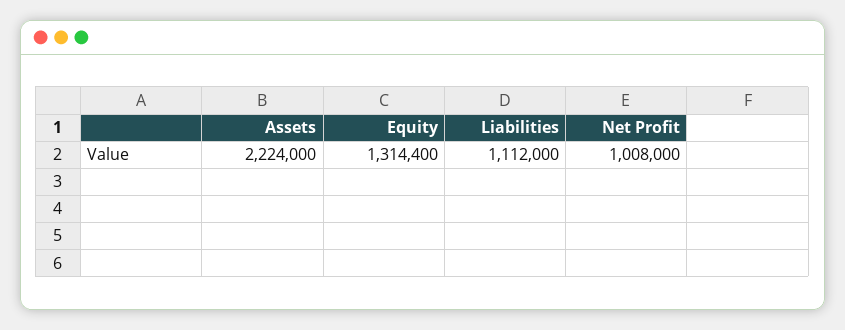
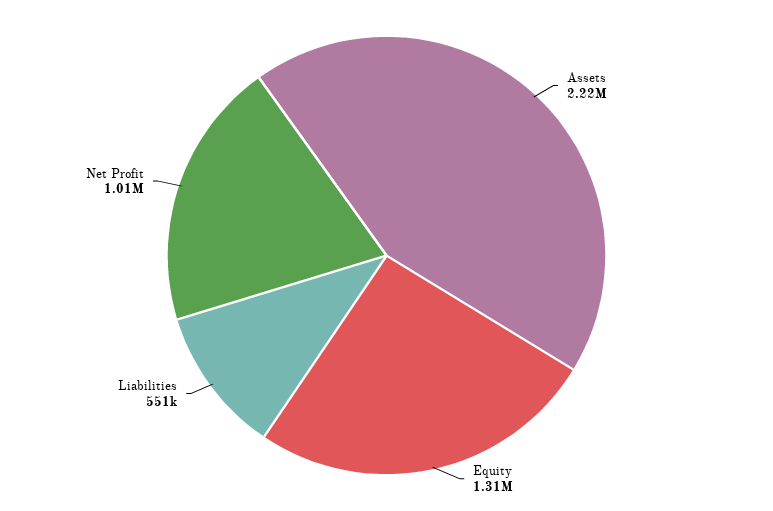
  {
    "Assets": 2224000,
    "Equity": 1314400,
-   "Liabilities": 1112000,
+   "Liabilities": 551000,
    "Net Profit": 1008000
  }

